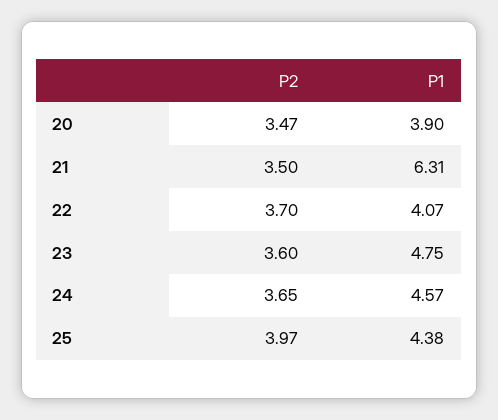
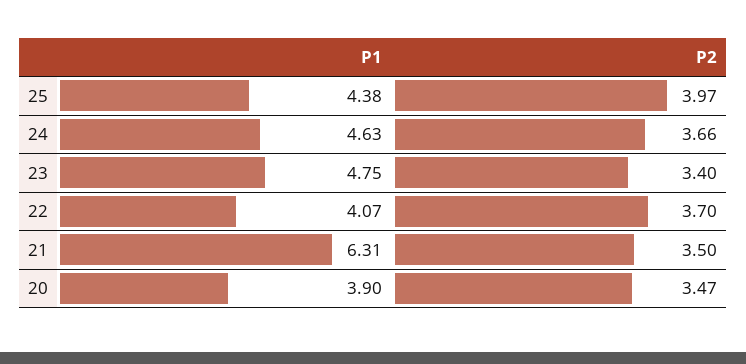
  {
    "P2": {
      "20": 3.47,
      "21": 3.5,
      "22": 3.7,
-     "23": 3.6,
+     "23": 3.4,
-     "24": 3.65,
+     "24": 3.66,
      "25": 3.97
    },
    "P1": {
      "20": 3.9,
      "21": 6.31,
      "22": 4.07,
      "23": 4.75,
-     "24": 4.57,
+     "24": 4.63,
      "25": 4.38
    }
  }

